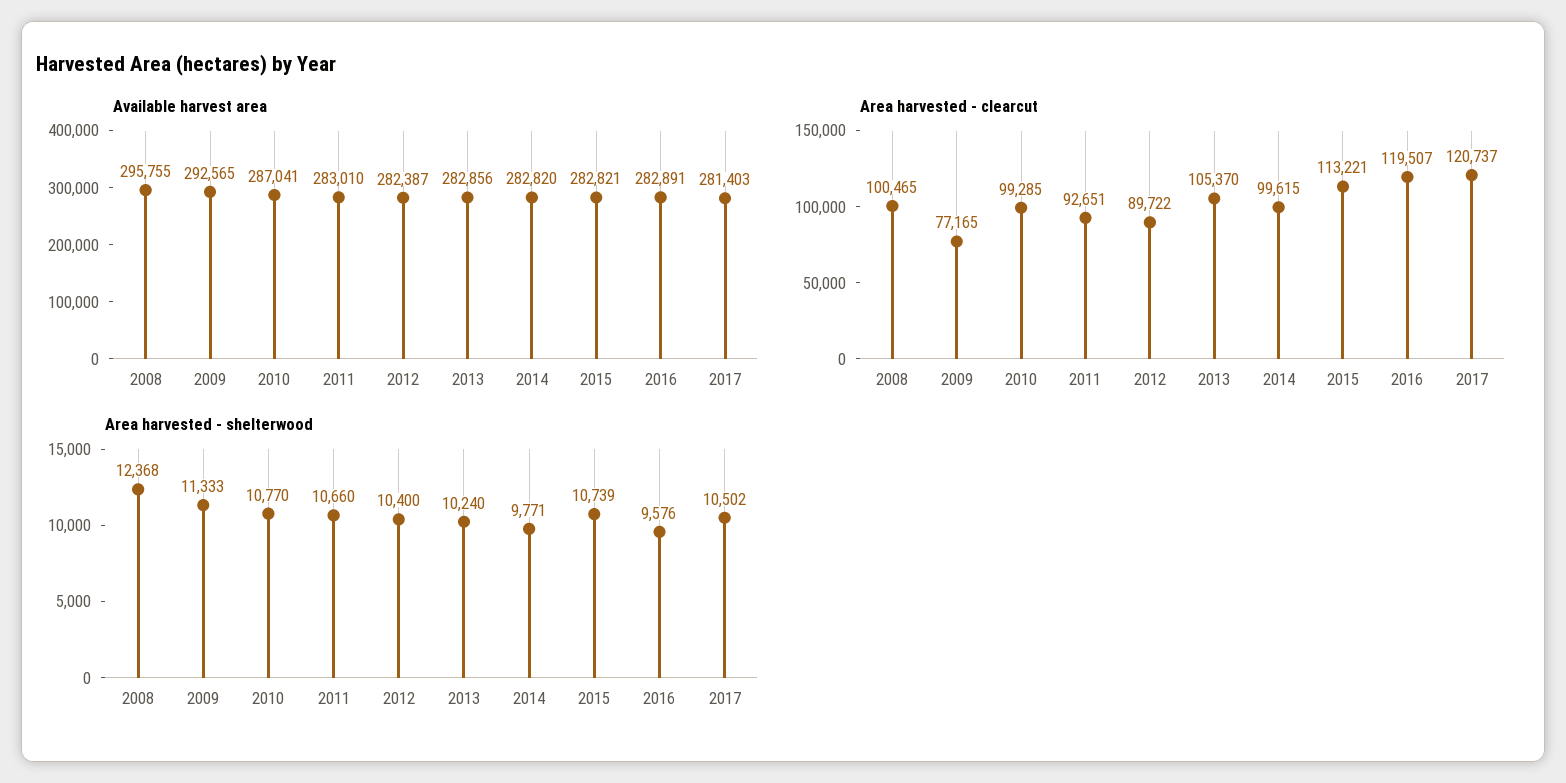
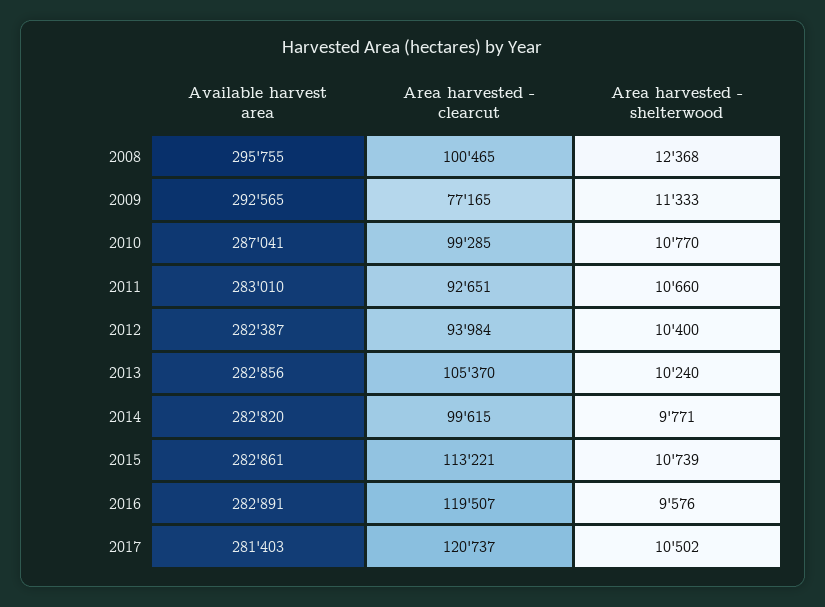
  {
    "Available harvest area": {
      "2008": 295755,
      "2009": 292565,
      "2010": 287041,
      "2011": 283010,
      "2012": 282387,
      "2013": 282856,
      "2014": 282820,
-     "2015": 282821,
+     "2015": 282861,
      "2016": 282891,
      "2017": 281403
    },
    "Area harvested - clearcut": {
      "2008": 100465,
      "2009": 77165,
      "2010": 99285,
      "2011": 92651,
-     "2012": 89722,
+     "2012": 93984,
      "2013": 105370,
      "2014": 99615,
      "2015": 113221,
      "2016": 119507,
      "2017": 120737
    },
    "Area harvested - shelterwood": {
      "2008": 12368,
      "2009": 11333,
      "2010": 10770,
      "2011": 10660,
      "2012": 10400,
      "2013": 10240,
      "2014": 9771,
      "2015": 10739,
      "2016": 9576,
      "2017": 10502
    }
  }

